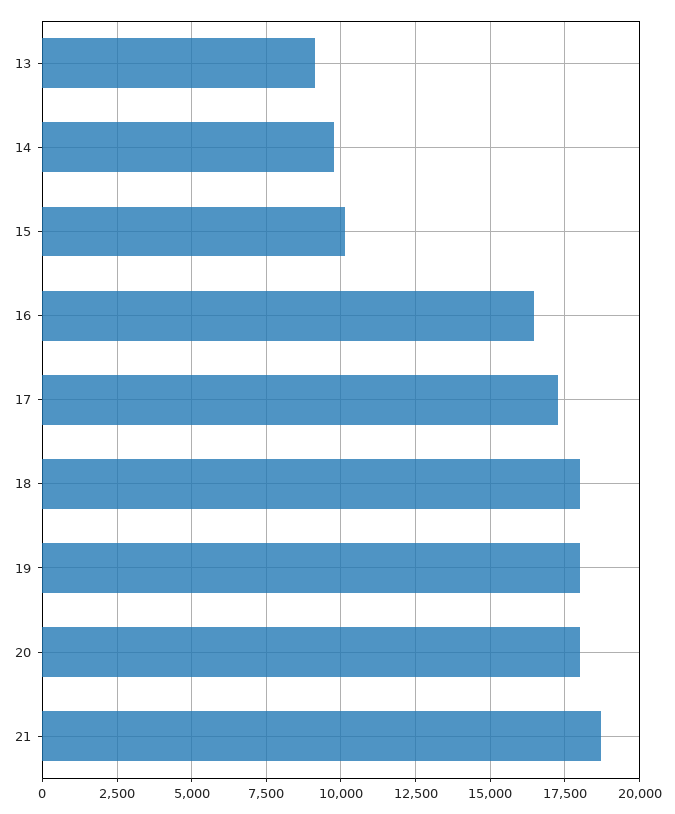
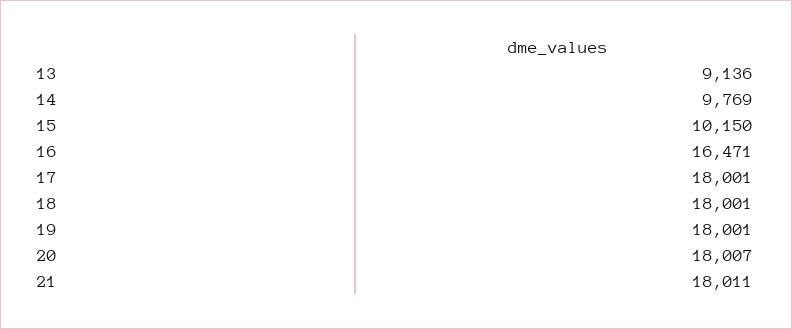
  {
    "13": 9136,
    "14": 9769,
    "15": 10150,
    "16": 16471,
-   "17": 17250,
+   "17": 18001,
    "18": 18001,
    "19": 18001,
    "20": 18007,
-   "21": 18750
+   "21": 18011
  }

